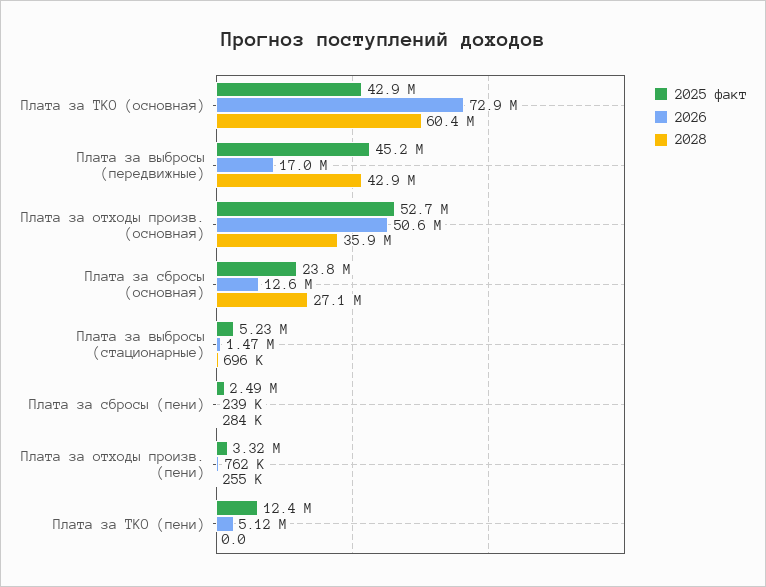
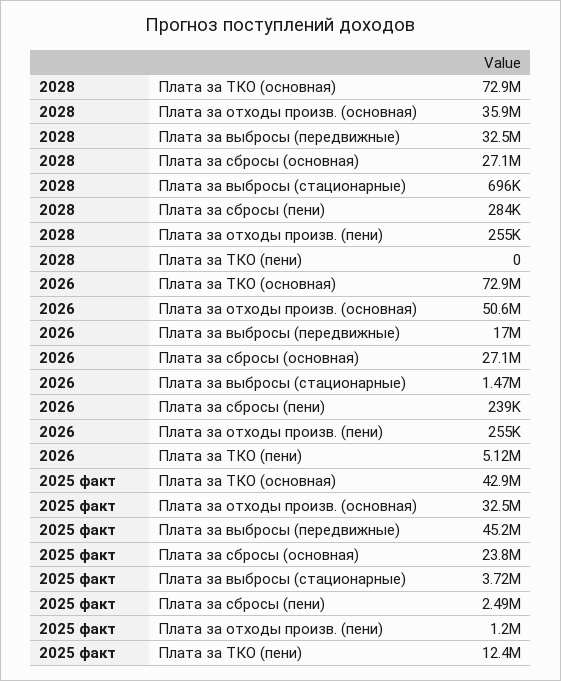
  {
    "2025 факт": {
      "Плата за ТКО (основная)": 42900000,
      "Плата за выбросы (передвижные)": 45200000,
-     "Плата за отходы произв. (основная)": 52700000,
+     "Плата за отходы произв. (основная)": 32500000,
      "Плата за сбросы (основная)": 23800000,
-     "Плата за выбросы (стационарные)": 5230000,
+     "Плата за выбросы (стационарные)": 3720000,
      "Плата за сбросы (пени)": 2490000,
-     "Плата за отходы произв. (пени)": 3320000,
+     "Плата за отходы произв. (пени)": 1200000,
      "Плата за ТКО (пени)": 12400000
    },
    "2026": {
      "Плата за ТКО (основная)": 72900000,
      "Плата за выбросы (передвижные)": 17000000,
      "Плата за отходы произв. (основная)": 50600000,
-     "Плата за сбросы (основная)": 12600000,
+     "Плата за сбросы (основная)": 27100000,
      "Плата за выбросы (стационарные)": 1470000,
      "Плата за сбросы (пени)": 239000,
-     "Плата за отходы произв. (пени)": 762000,
+     "Плата за отходы произв. (пени)": 255000,
      "Плата за ТКО (пени)": 5120000
    },
    "2028": {
-     "Плата за ТКО (основная)": 60400000,
+     "Плата за ТКО (основная)": 72900000,
-     "Плата за выбросы (передвижные)": 42900000,
+     "Плата за выбросы (передвижные)": 32500000,
      "Плата за отходы произв. (основная)": 35900000,
      "Плата за сбросы (основная)": 27100000,
      "Плата за выбросы (стационарные)": 696000,
      "Плата за сбросы (пени)": 284000,
      "Плата за отходы произв. (пени)": 255000,
      "Плата за ТКО (пени)": 0
    }
  }

